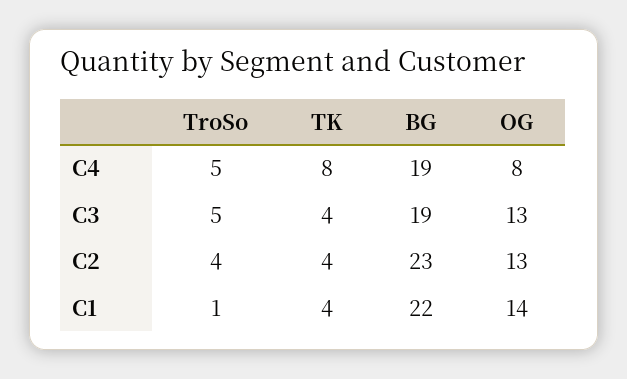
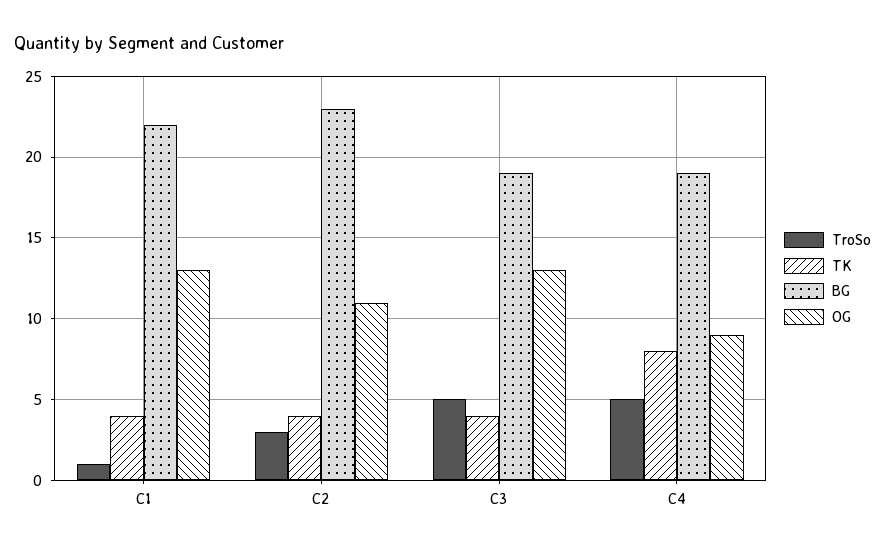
  {
    "TroSo": {
      "C4": 5,
      "C3": 5,
-     "C2": 4,
+     "C2": 3,
      "C1": 1
    },
    "TK": {
      "C4": 8,
      "C3": 4,
      "C2": 4,
      "C1": 4
    },
    "BG": {
      "C4": 19,
      "C3": 19,
      "C2": 23,
      "C1": 22
    },
    "OG": {
-     "C4": 8,
+     "C4": 9,
      "C3": 13,
-     "C2": 13,
+     "C2": 11,
-     "C1": 14
+     "C1": 13
    }
  }

